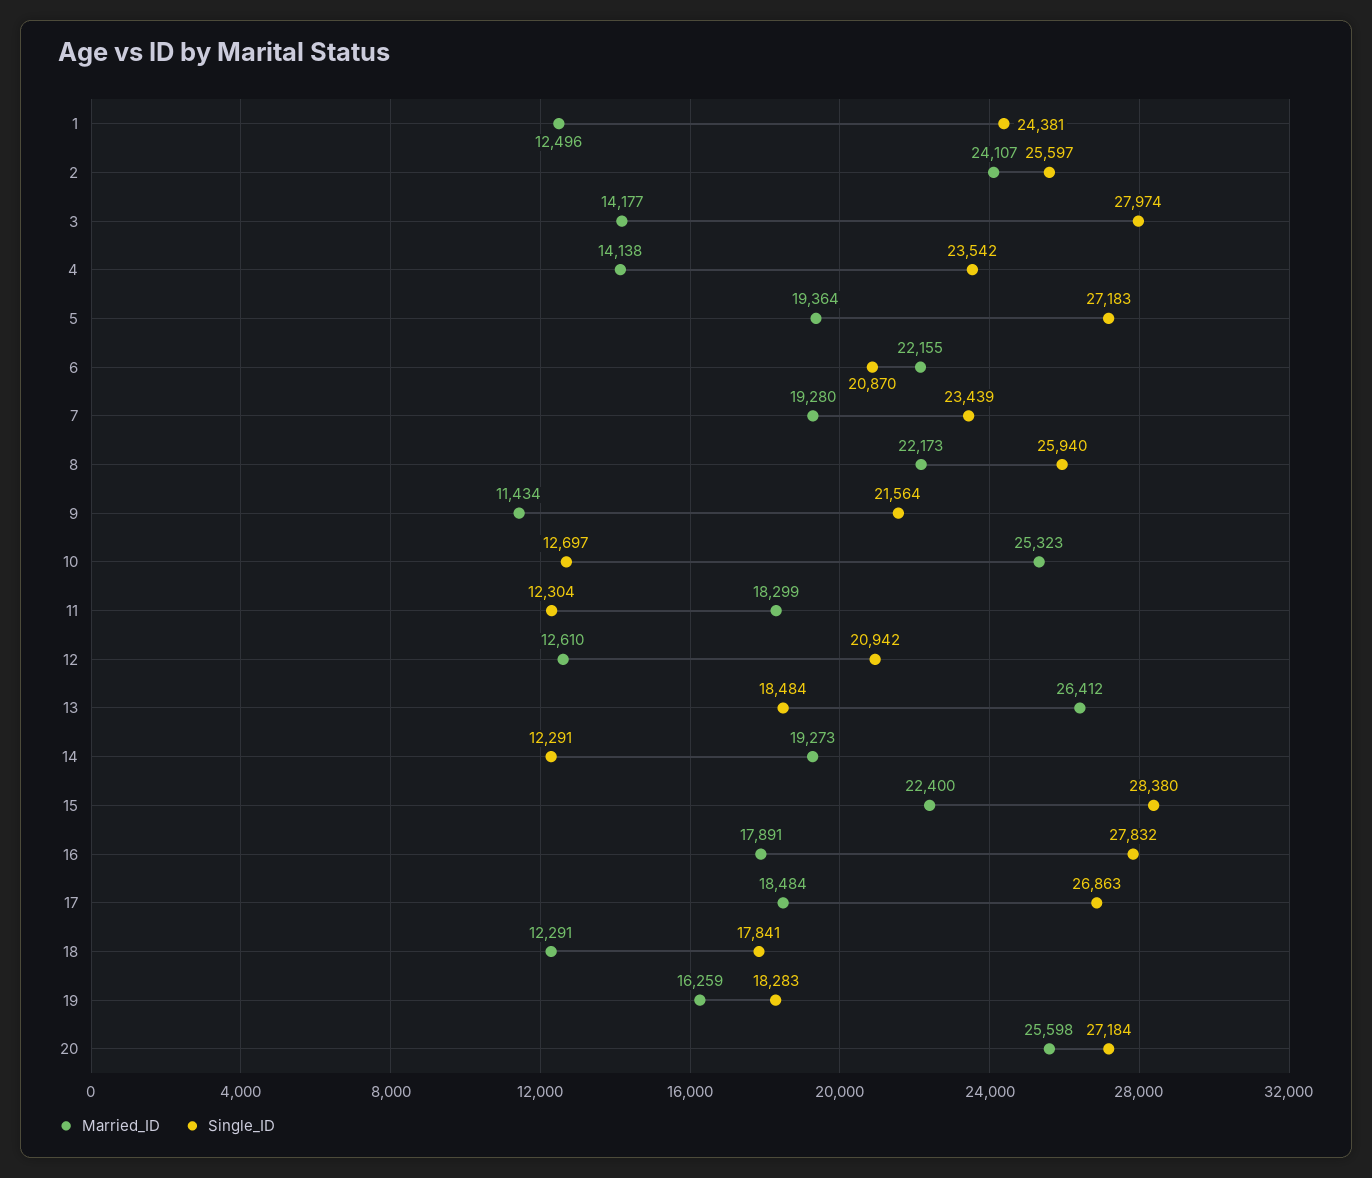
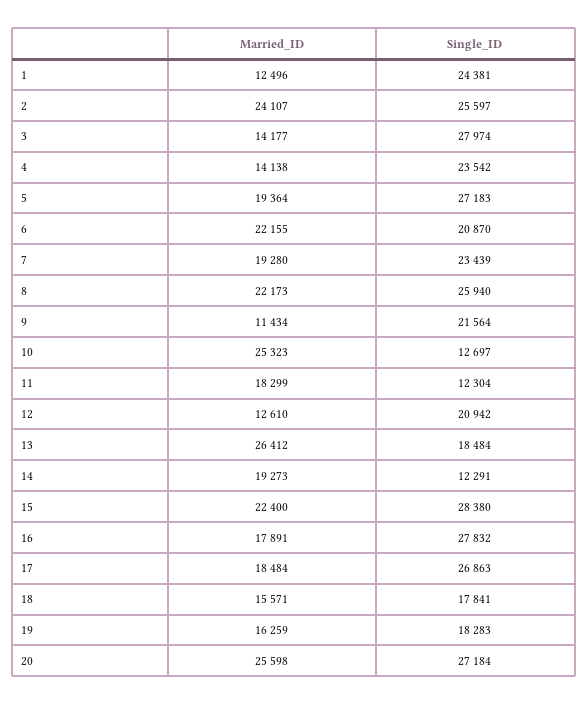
  {
    "Married_ID": {
      "1": 12496,
      "2": 24107,
      "3": 14177,
      "4": 14138,
      "5": 19364,
      "6": 22155,
      "7": 19280,
      "8": 22173,
      "9": 11434,
      "10": 25323,
      "11": 18299,
      "12": 12610,
      "13": 26412,
      "14": 19273,
      "15": 22400,
      "16": 17891,
      "17": 18484,
-     "18": 12291,
+     "18": 15571,
      "19": 16259,
      "20": 25598
    },
    "Single_ID": {
      "1": 24381,
      "2": 25597,
      "3": 27974,
      "4": 23542,
      "5": 27183,
      "6": 20870,
      "7": 23439,
      "8": 25940,
      "9": 21564,
      "10": 12697,
      "11": 12304,
      "12": 20942,
      "13": 18484,
      "14": 12291,
      "15": 28380,
      "16": 27832,
      "17": 26863,
      "18": 17841,
      "19": 18283,
      "20": 27184
    }
  }

